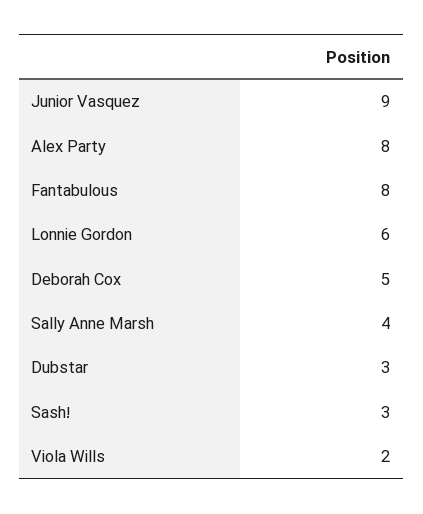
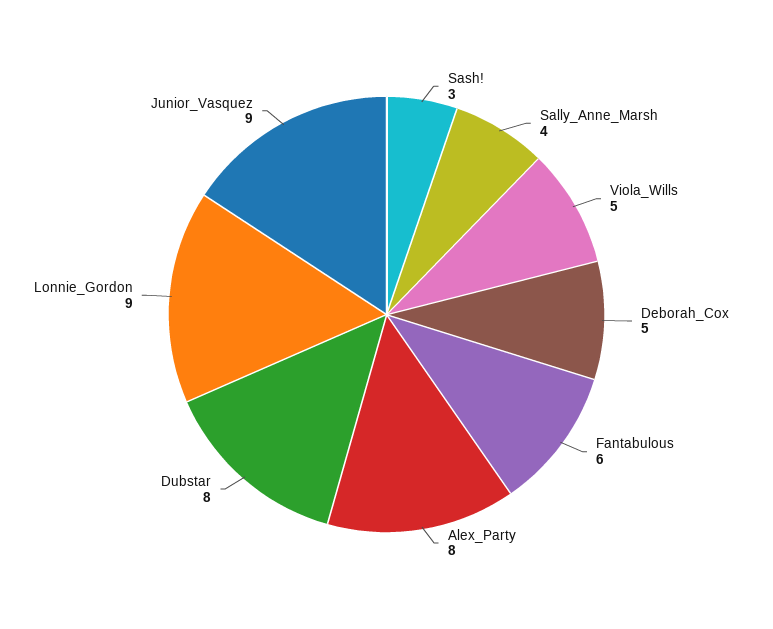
  {
    "Junior Vasquez": 9,
    "Alex Party": 8,
-   "Fantabulous": 8,
+   "Fantabulous": 6,
-   "Lonnie Gordon": 6,
+   "Lonnie Gordon": 9,
    "Deborah Cox": 5,
    "Sally Anne Marsh": 4,
-   "Dubstar": 3,
+   "Dubstar": 8,
    "Sash!": 3,
-   "Viola Wills": 2
+   "Viola Wills": 5
  }

